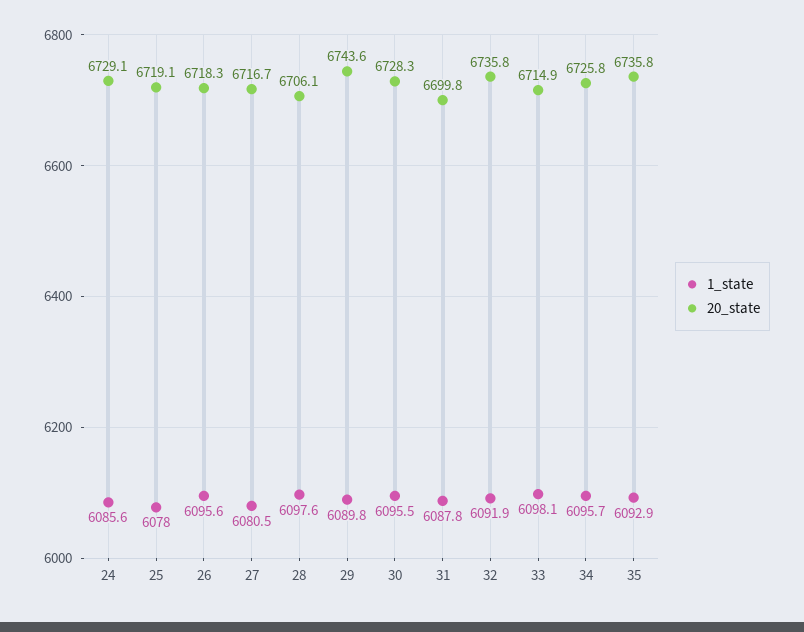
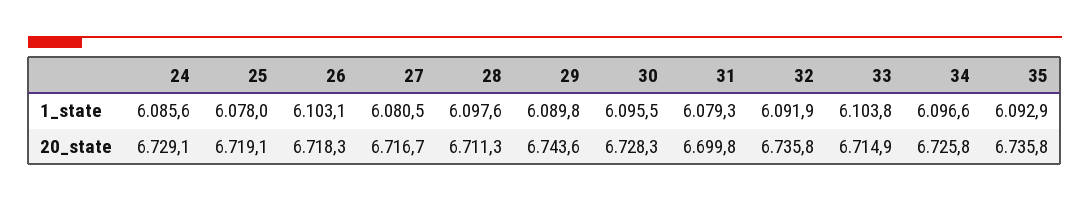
  {
    "1_state": {
      "24": 6085.6,
      "25": 6078,
-     "26": 6095.6,
+     "26": 6103.1,
      "27": 6080.5,
      "28": 6097.6,
      "29": 6089.8,
      "30": 6095.5,
-     "31": 6087.8,
+     "31": 6079.3,
      "32": 6091.9,
-     "33": 6098.1,
+     "33": 6103.8,
-     "34": 6095.7,
+     "34": 6096.6,
      "35": 6092.9
    },
    "20_state": {
      "24": 6729.1,
      "25": 6719.1,
      "26": 6718.3,
      "27": 6716.7,
-     "28": 6706.1,
+     "28": 6711.3,
      "29": 6743.6,
      "30": 6728.3,
      "31": 6699.8,
      "32": 6735.8,
      "33": 6714.9,
      "34": 6725.8,
      "35": 6735.8
    }
  }

